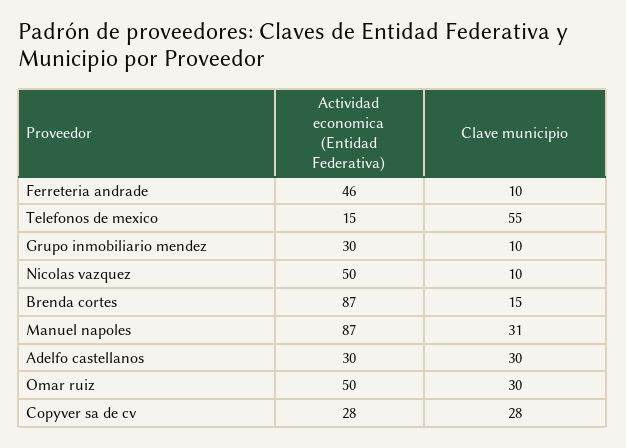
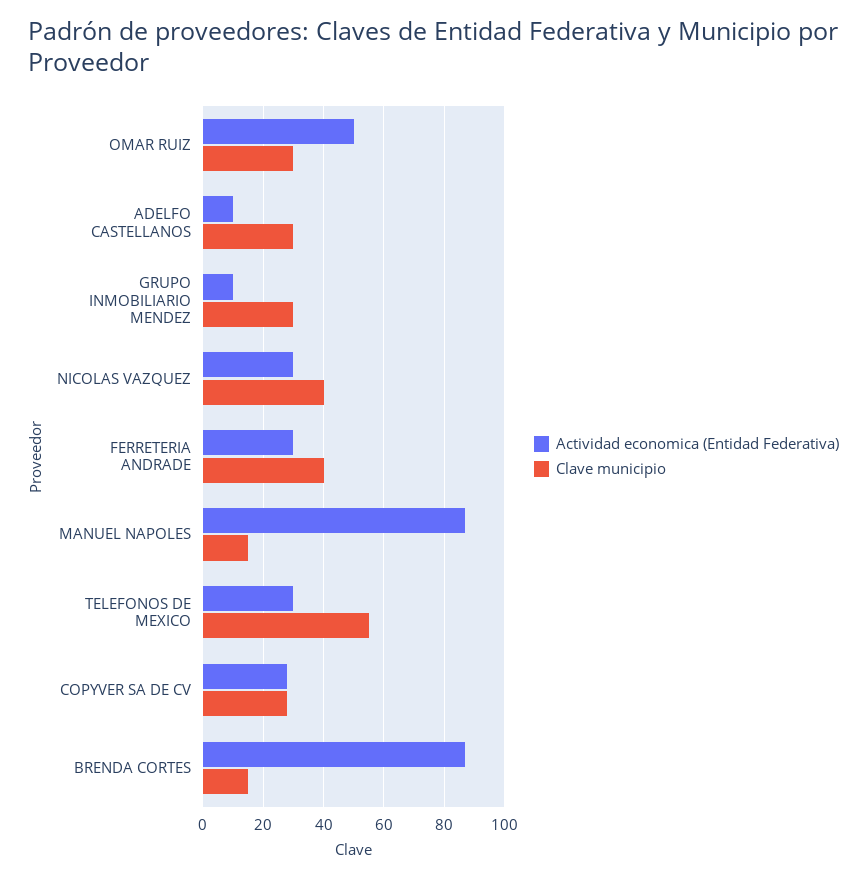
  {
    "Actividad economica (Entidad Federativa)": {
-     "Ferreteria andrade": 46,
+     "Ferreteria andrade": 30,
-     "Telefonos de mexico": 15,
+     "Telefonos de mexico": 30,
-     "Grupo inmobiliario mendez": 30,
+     "Grupo inmobiliario mendez": 10,
-     "Nicolas vazquez": 50,
+     "Nicolas vazquez": 30,
      "Brenda cortes": 87,
      "Manuel napoles": 87,
-     "Adelfo castellanos": 30,
+     "Adelfo castellanos": 10,
      "Omar ruiz": 50,
      "Copyver sa de cv": 28
    },
    "Clave municipio": {
-     "Ferreteria andrade": 10,
+     "Ferreteria andrade": 40,
      "Telefonos de mexico": 55,
-     "Grupo inmobiliario mendez": 10,
+     "Grupo inmobiliario mendez": 30,
-     "Nicolas vazquez": 10,
+     "Nicolas vazquez": 40,
      "Brenda cortes": 15,
-     "Manuel napoles": 31,
+     "Manuel napoles": 15,
      "Adelfo castellanos": 30,
      "Omar ruiz": 30,
      "Copyver sa de cv": 28
    }
  }

